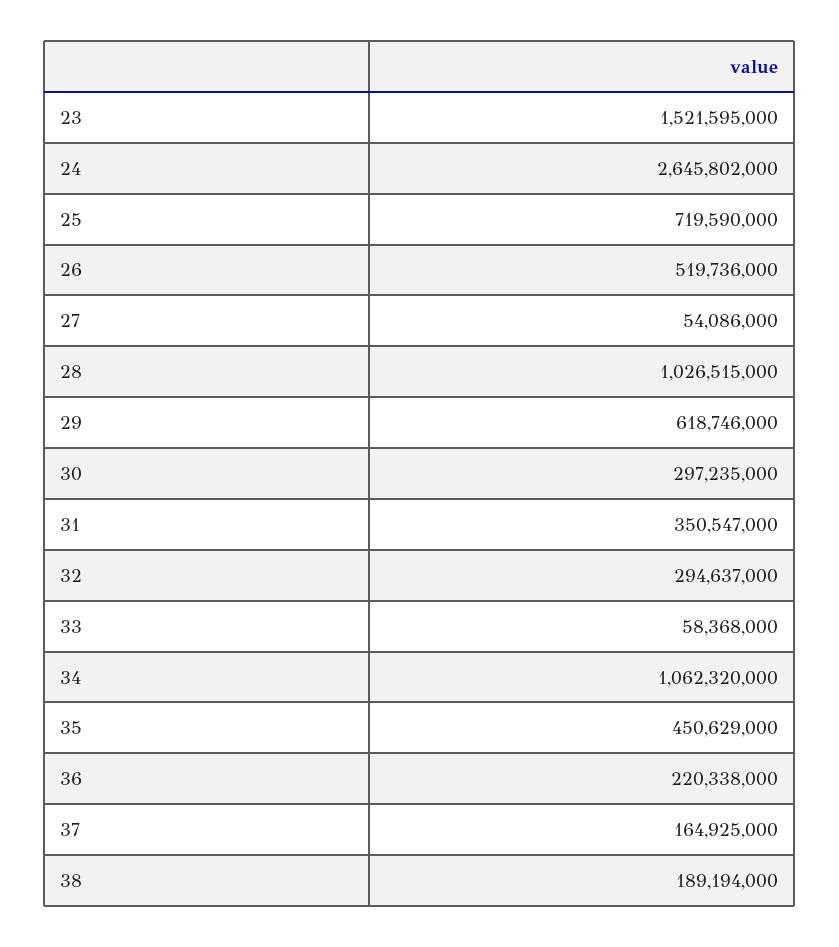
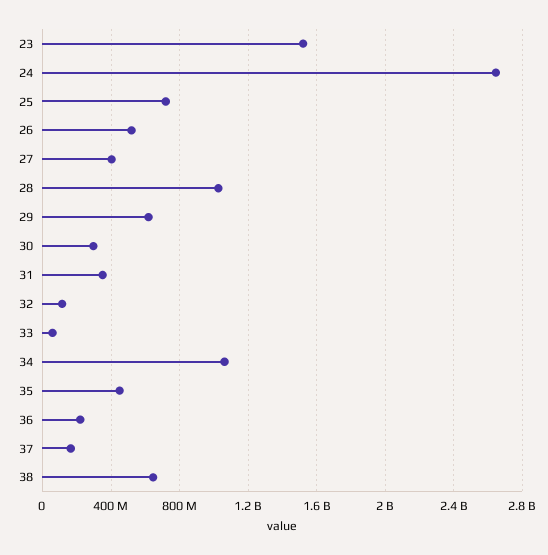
  {
    "23": 1521595000,
    "24": 2645802000,
    "25": 719590000,
    "26": 519736000,
-   "27": 54086000,
+   "27": 400000000,
    "28": 1026515000,
    "29": 618746000,
    "30": 297235000,
    "31": 350547000,
-   "32": 294637000,
+   "32": 100000000,
    "33": 58368000,
    "34": 1062320000,
    "35": 450629000,
    "36": 220338000,
    "37": 164925000,
-   "38": 189194000
+   "38": 650000000
  }

